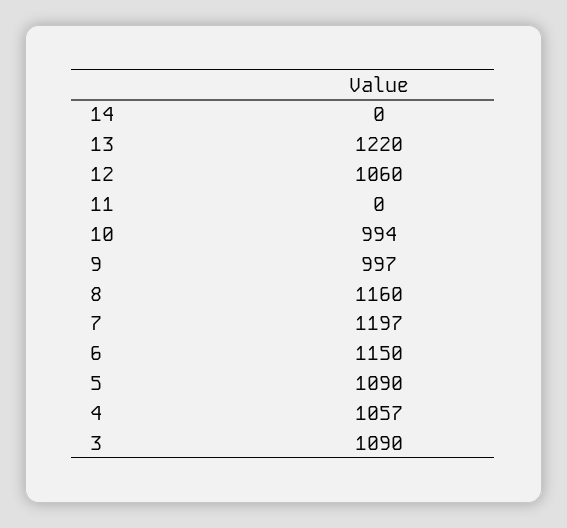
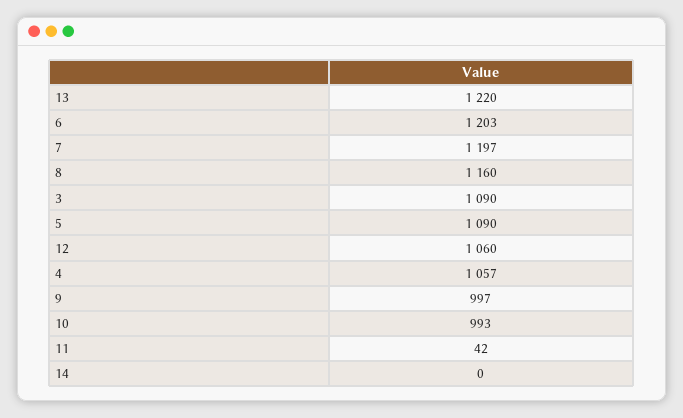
  {
    "14": 0,
    "13": 1220,
    "12": 1060,
-   "11": 0,
+   "11": 42,
-   "10": 994,
+   "10": 993,
    "9": 997,
    "8": 1160,
    "7": 1197,
-   "6": 1150,
+   "6": 1203,
    "5": 1090,
    "4": 1057,
    "3": 1090
  }

